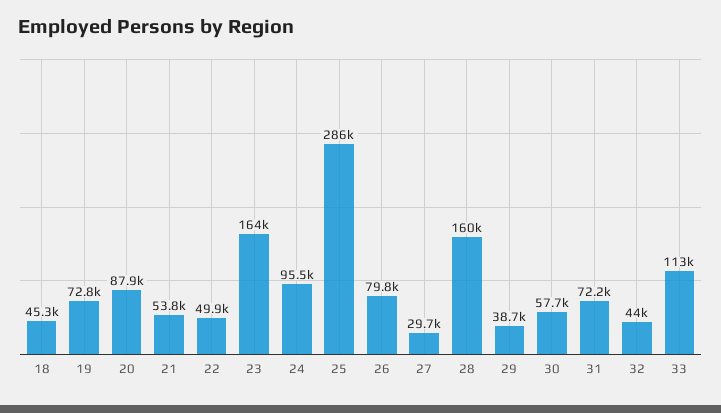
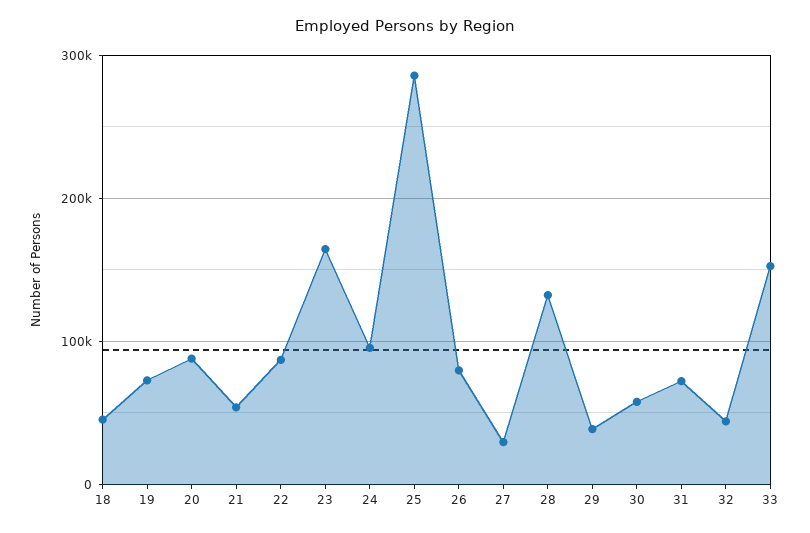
  {
    "18": 45300,
    "19": 72800,
    "20": 87900,
    "21": 53800,
-   "22": 49900,
+   "22": 90000,
    "23": 164000,
    "24": 95500,
    "25": 286000,
    "26": 79800,
    "27": 29700,
-   "28": 160000,
+   "28": 130000,
    "29": 38700,
    "30": 57700,
    "31": 72200,
    "32": 44000,
-   "33": 113000
+   "33": 150000
  }

